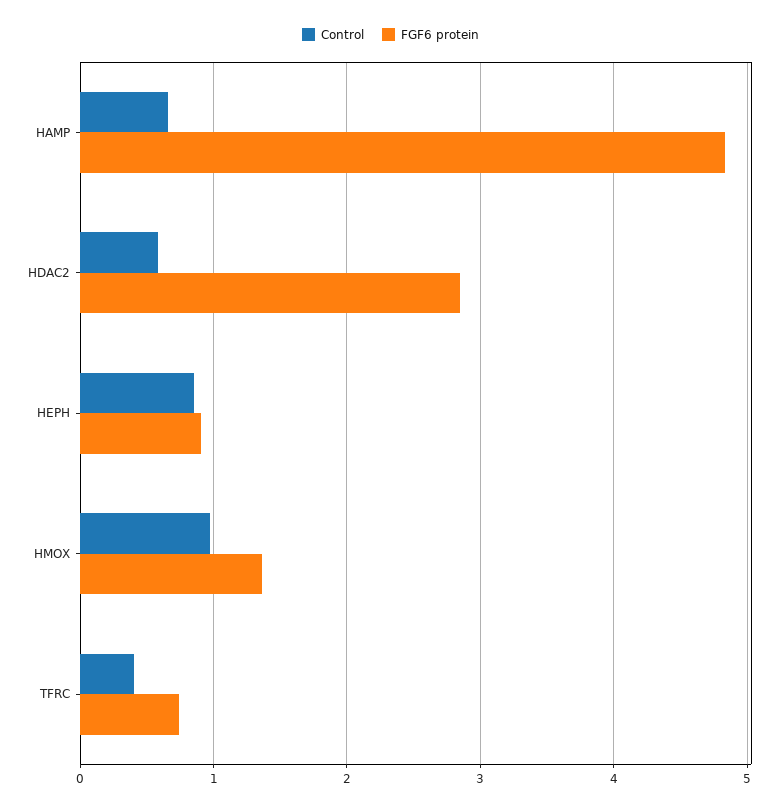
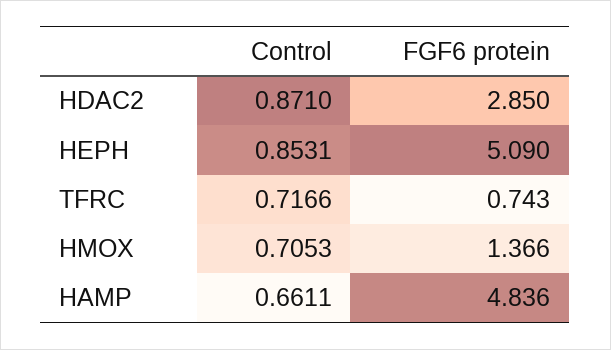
  {
    "Control": {
      "HAMP": 0.6611,
-     "HDAC2": 0.6,
+     "HDAC2": 0.871,
      "HEPH": 0.8531,
-     "HMOX": 1,
+     "HMOX": 0.7053,
-     "TFRC": 0.4
+     "TFRC": 0.7166
    },
    "FGF6 protein": {
      "HAMP": 4.836,
      "HDAC2": 2.85,
-     "HEPH": 0.9,
+     "HEPH": 5.09,
      "HMOX": 1.366,
      "TFRC": 0.743
    }
  }

